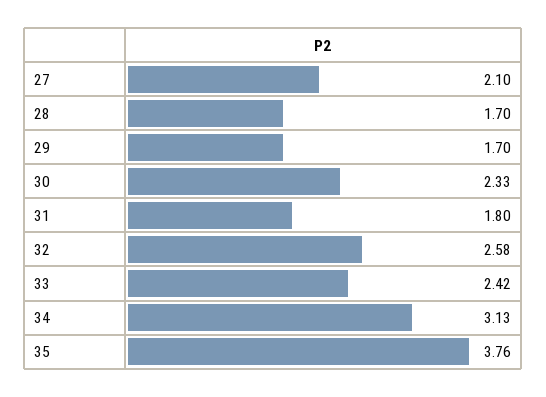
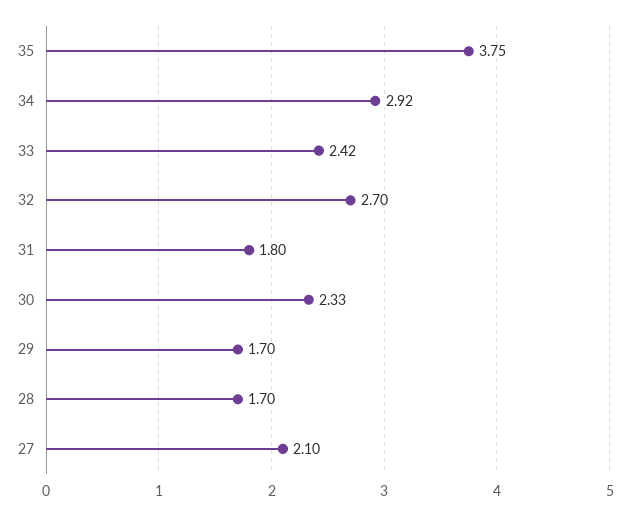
  {
    "27": 2.1,
    "28": 1.7,
    "29": 1.7,
    "30": 2.33,
    "31": 1.8,
-   "32": 2.58,
+   "32": 2.7,
    "33": 2.42,
-   "34": 3.13,
+   "34": 2.92,
-   "35": 3.76
+   "35": 3.75
  }

